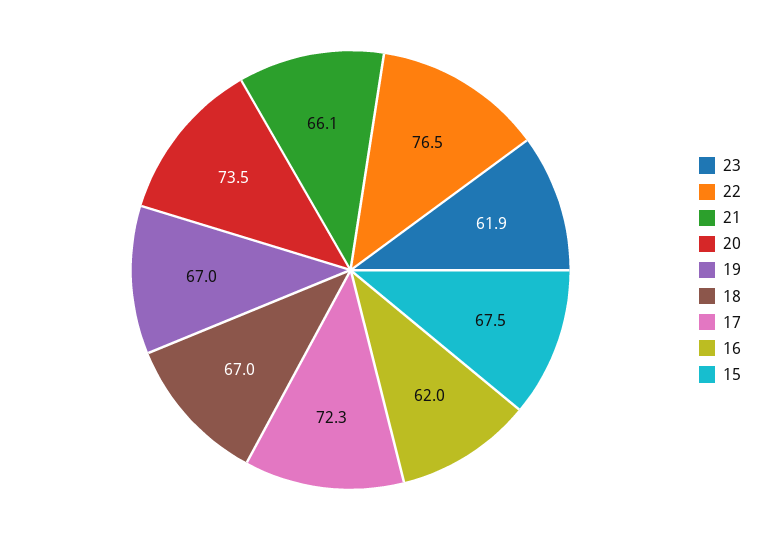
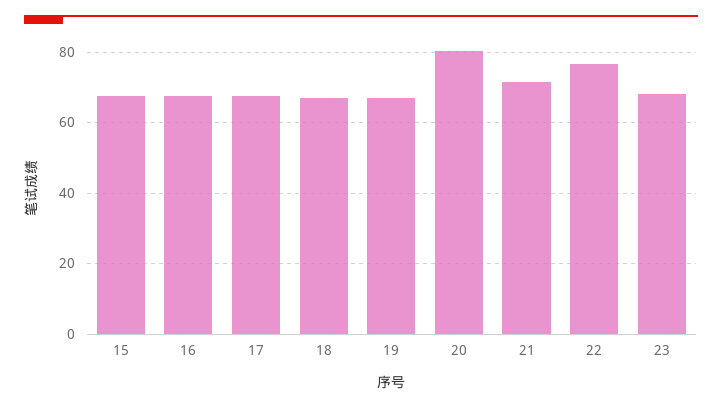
  {
-   "23": 61.9,
+   "23": 68,
    "22": 76.5,
-   "21": 66.1,
+   "21": 72,
-   "20": 73.5,
+   "20": 80,
    "19": 67,
    "18": 67,
-   "17": 72.3,
+   "17": 68,
-   "16": 62,
+   "16": 68,
    "15": 67.5
  }

